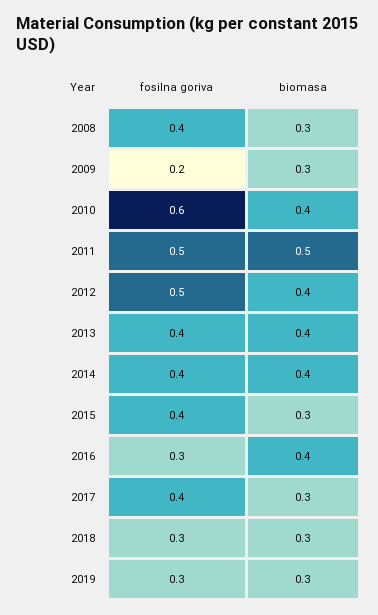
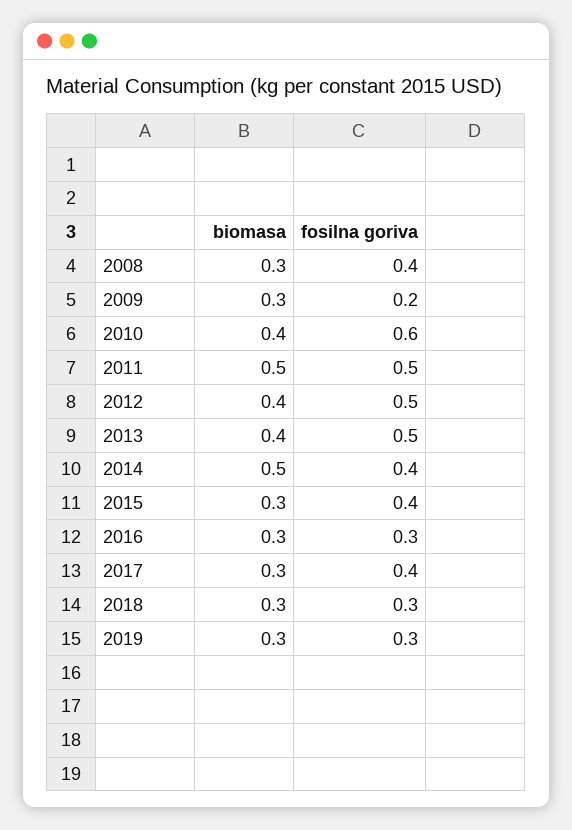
  {
    "fosilna goriva": {
      "2008": 0.4,
      "2009": 0.2,
      "2010": 0.6,
      "2011": 0.5,
      "2012": 0.5,
-     "2013": 0.4,
+     "2013": 0.5,
      "2014": 0.4,
      "2015": 0.4,
      "2016": 0.3,
      "2017": 0.4,
      "2018": 0.3,
      "2019": 0.3
    },
    "biomasa": {
      "2008": 0.3,
      "2009": 0.3,
      "2010": 0.4,
      "2011": 0.5,
      "2012": 0.4,
      "2013": 0.4,
-     "2014": 0.4,
+     "2014": 0.5,
      "2015": 0.3,
-     "2016": 0.4,
+     "2016": 0.3,
      "2017": 0.3,
      "2018": 0.3,
      "2019": 0.3
    }
  }

